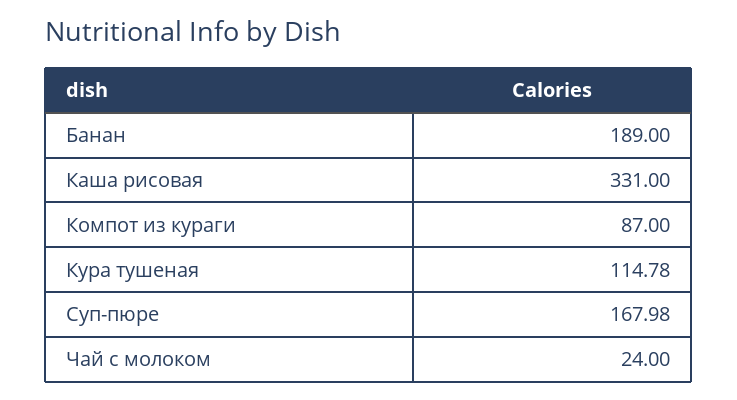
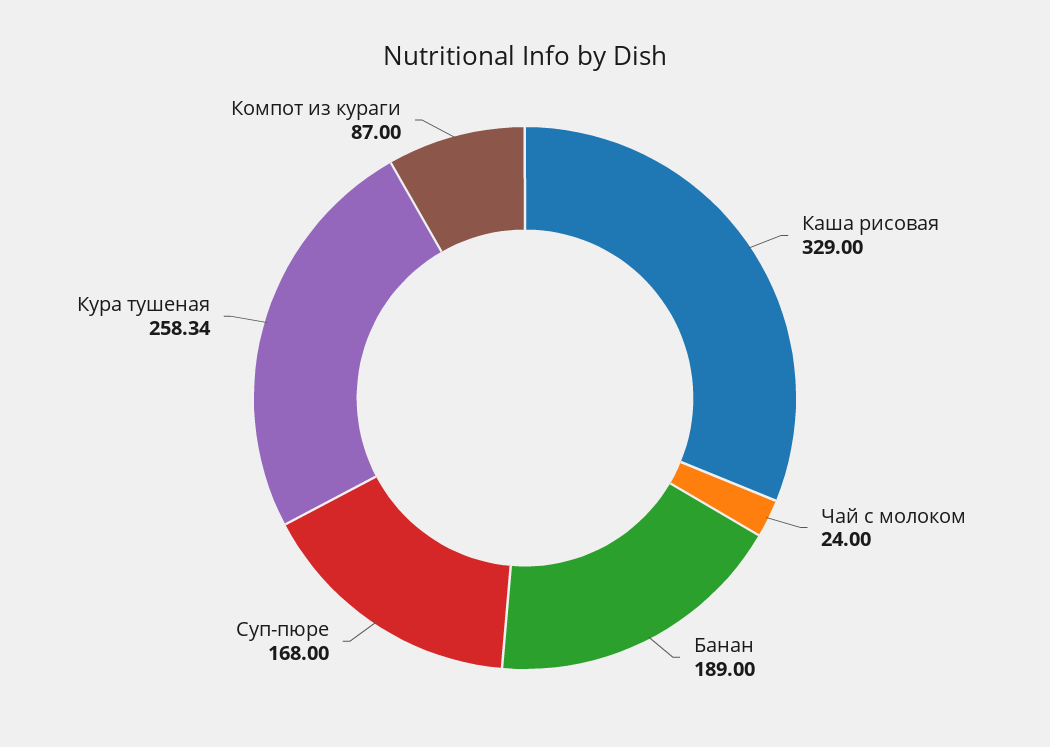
  {
    "Банан": 189,
-   "Каша рисовая": 331,
+   "Каша рисовая": 329,
    "Компот из кураги": 87,
-   "Кура тушеная": 114.78,
+   "Кура тушеная": 258.34,
-   "Суп-пюре": 167.98,
+   "Суп-пюре": 168,
    "Чай с молоком": 24
  }

